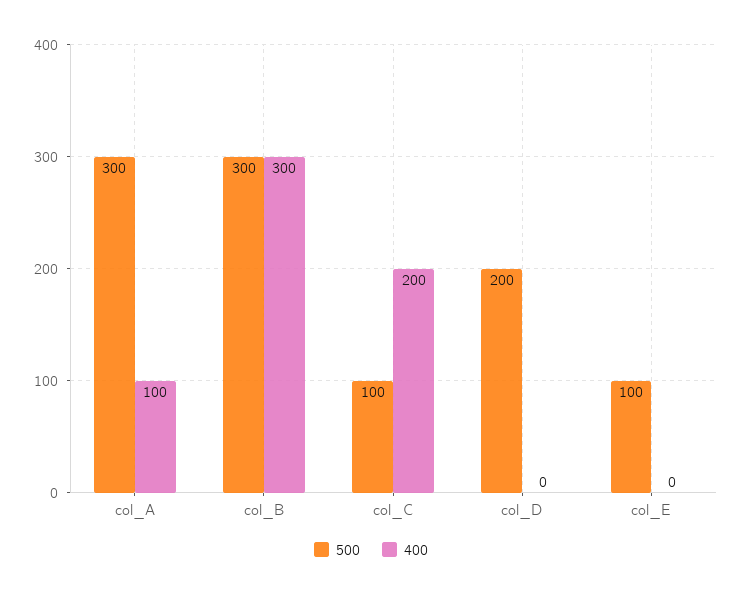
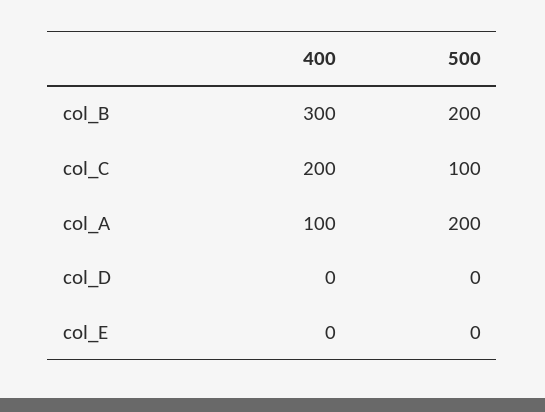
  {
    "500": {
-     "col_A": 300,
+     "col_A": 200,
-     "col_B": 300,
+     "col_B": 200,
      "col_C": 100,
-     "col_D": 200,
+     "col_D": 0,
-     "col_E": 100
+     "col_E": 0
    },
    "400": {
      "col_A": 100,
      "col_B": 300,
      "col_C": 200,
      "col_D": 0,
      "col_E": 0
    }
  }

